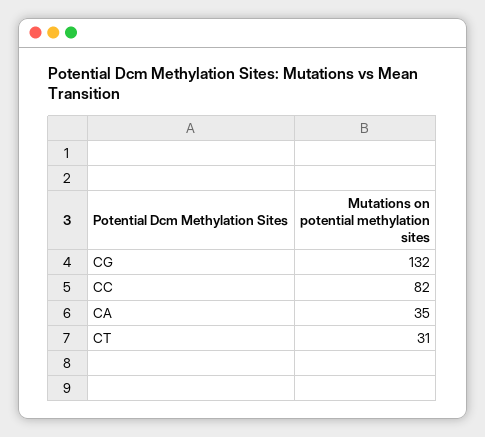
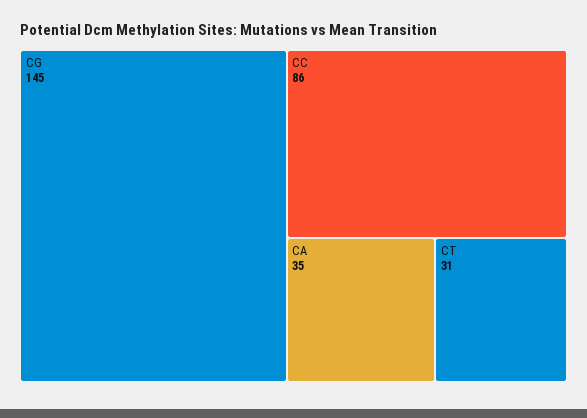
  {
-   "CG": 132,
+   "CG": 145,
-   "CC": 82,
+   "CC": 86,
    "CA": 35,
    "CT": 31
  }

